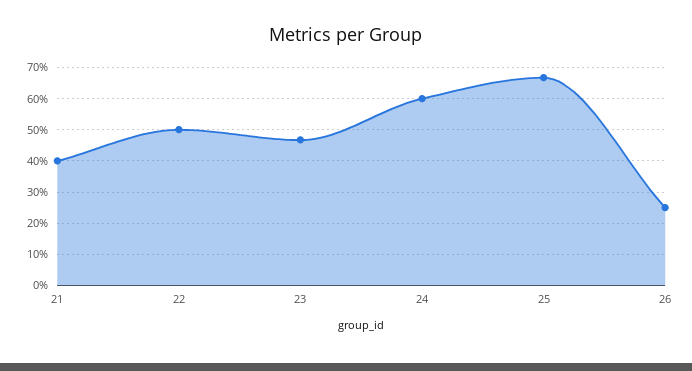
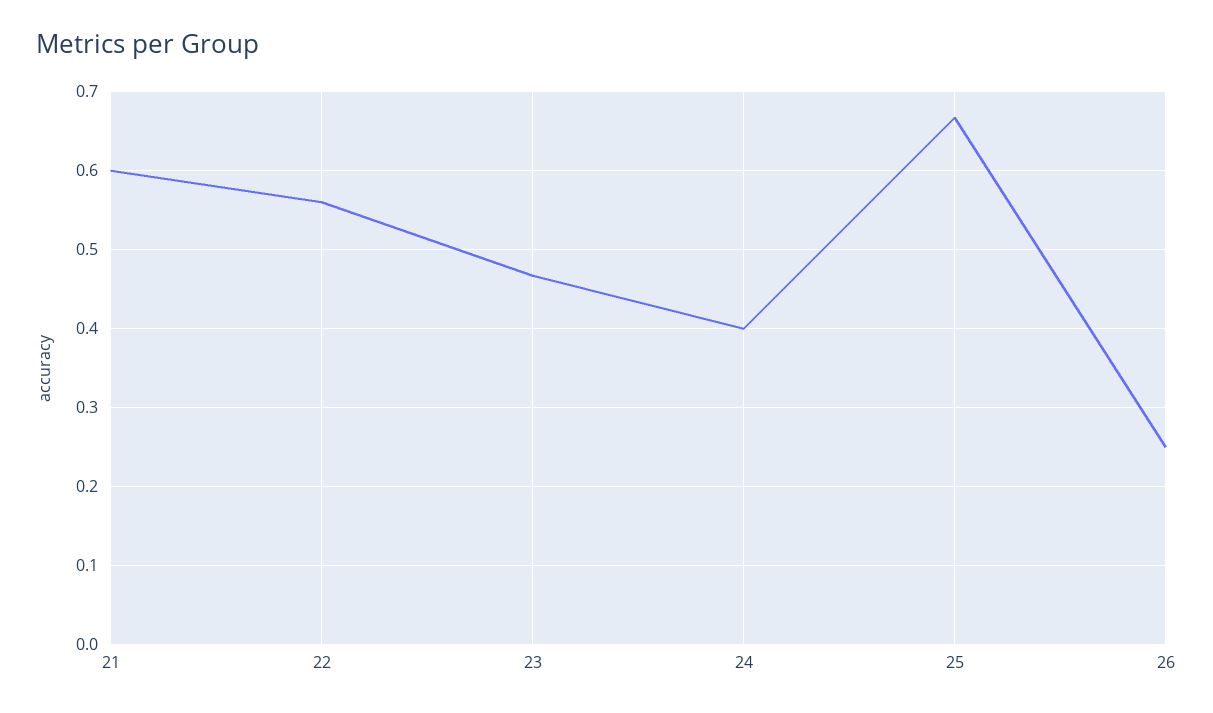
  {
-   "21": 0.4,
+   "21": 0.6,
-   "22": 0.5,
+   "22": 0.56,
    "23": 0.47,
-   "24": 0.6,
+   "24": 0.4,
    "25": 0.67,
    "26": 0.25
  }

